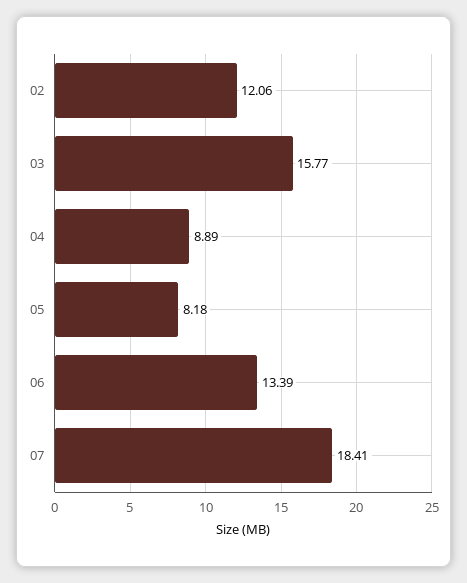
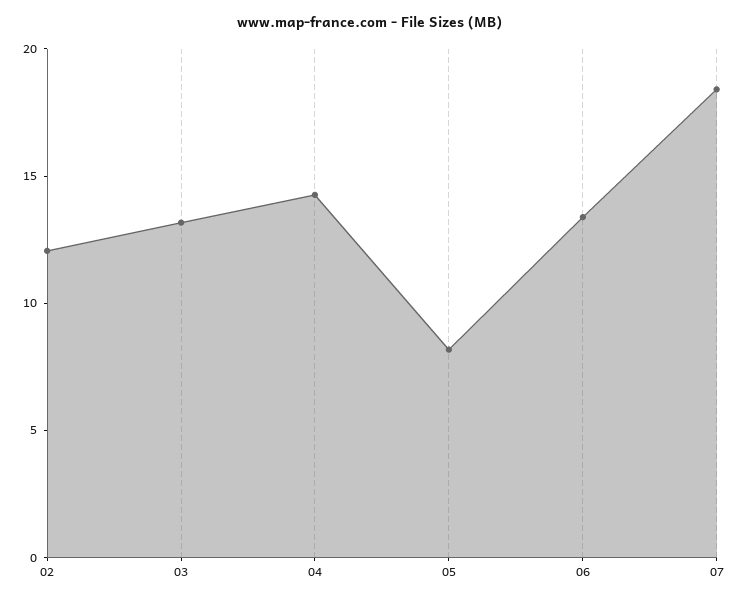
  {
    "02": 12.06,
-   "03": 15.77,
+   "03": 13,
-   "04": 8.89,
+   "04": 14,
    "05": 8.18,
    "06": 13.39,
    "07": 18.41
  }

